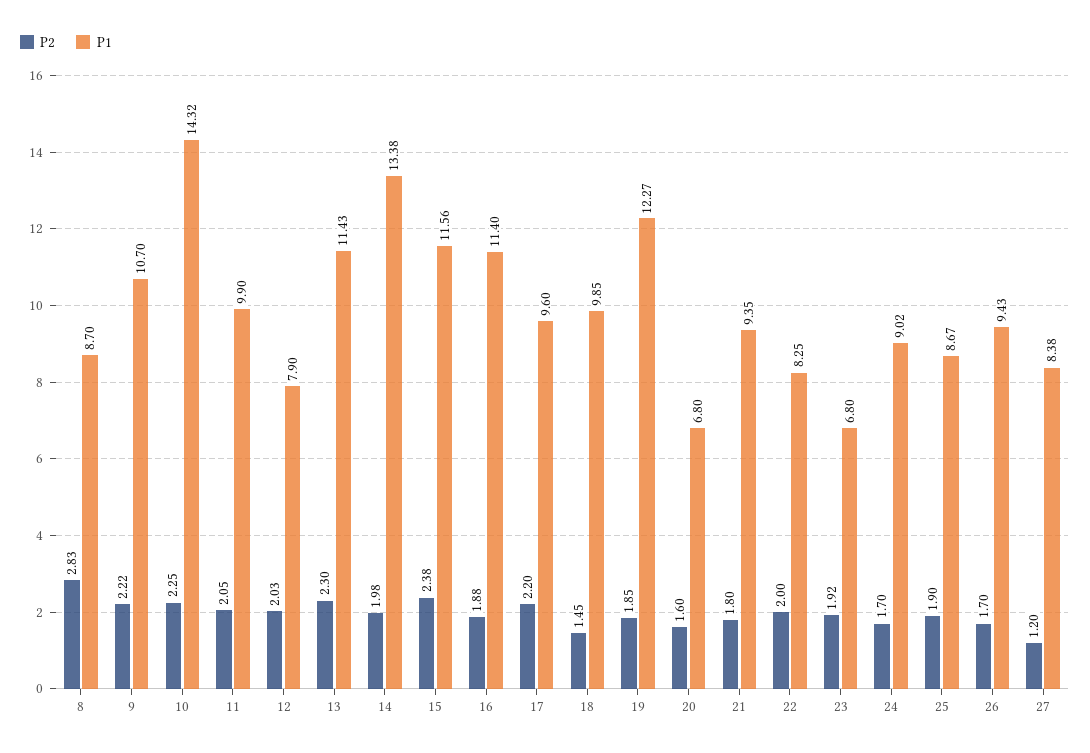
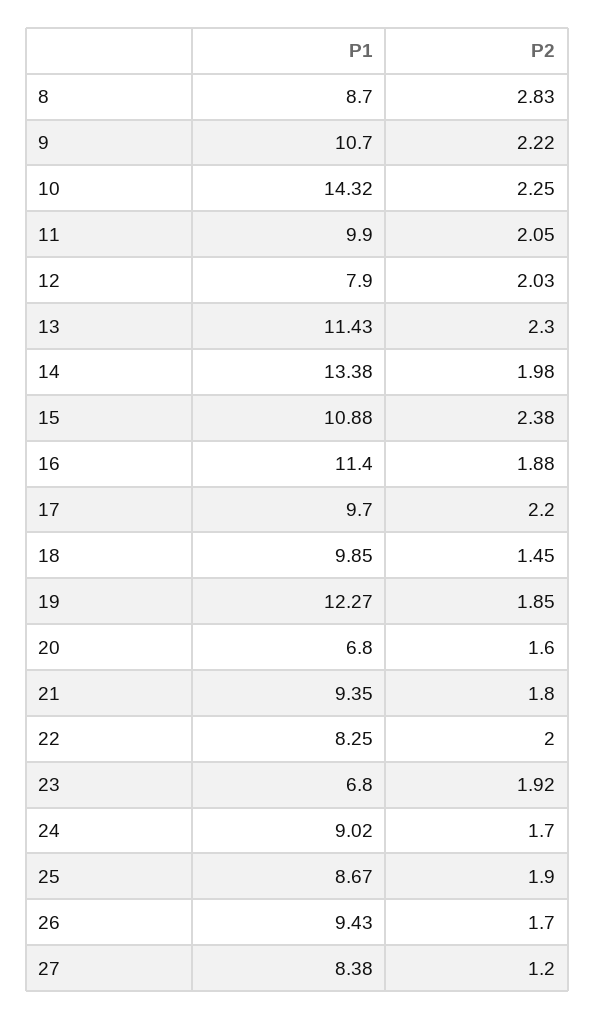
  {
    "P2": {
      "8": 2.83,
      "9": 2.22,
      "10": 2.25,
      "11": 2.05,
      "12": 2.03,
      "13": 2.3,
      "14": 1.98,
      "15": 2.38,
      "16": 1.88,
      "17": 2.2,
      "18": 1.45,
      "19": 1.85,
      "20": 1.6,
      "21": 1.8,
      "22": 2,
      "23": 1.92,
      "24": 1.7,
      "25": 1.9,
      "26": 1.7,
      "27": 1.2
    },
    "P1": {
      "8": 8.7,
      "9": 10.7,
      "10": 14.32,
      "11": 9.9,
      "12": 7.9,
      "13": 11.43,
      "14": 13.38,
-     "15": 11.56,
+     "15": 10.88,
      "16": 11.4,
-     "17": 9.6,
+     "17": 9.7,
      "18": 9.85,
      "19": 12.27,
      "20": 6.8,
      "21": 9.35,
      "22": 8.25,
      "23": 6.8,
      "24": 9.02,
      "25": 8.67,
      "26": 9.43,
      "27": 8.38
    }
  }

